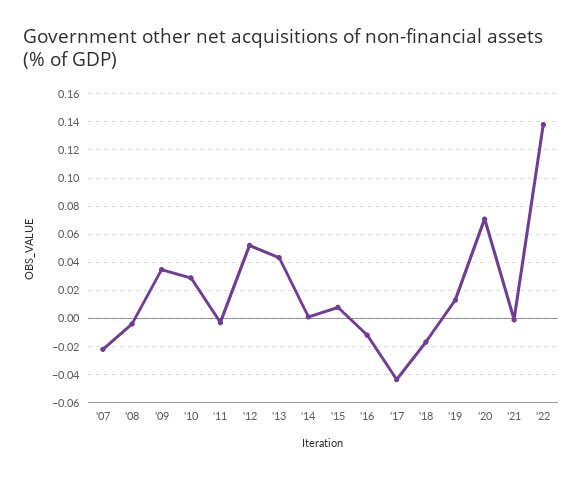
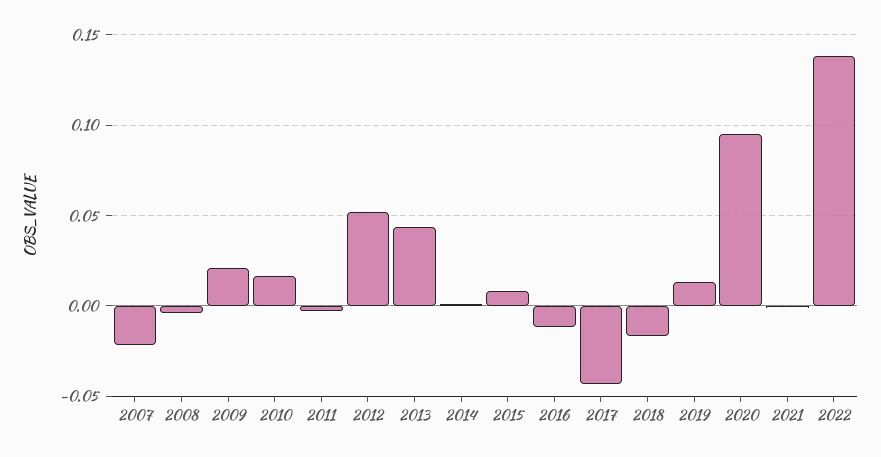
  {
    "'07": -0.02,
    "'08": -0.005,
-   "'09": 0.035,
+   "'09": 0.02,
-   "'10": 0.03,
+   "'10": 0.015,
    "'11": -0.005,
    "'12": 0.05,
    "'13": 0.045,
    "'14": 0,
    "'15": 0.01,
    "'16": -0.01,
    "'17": -0.045,
    "'18": -0.015,
    "'19": 0.015,
-   "'20": 0.07,
+   "'20": 0.095,
    "'21": 0,
    "'22": 0.14
  }

